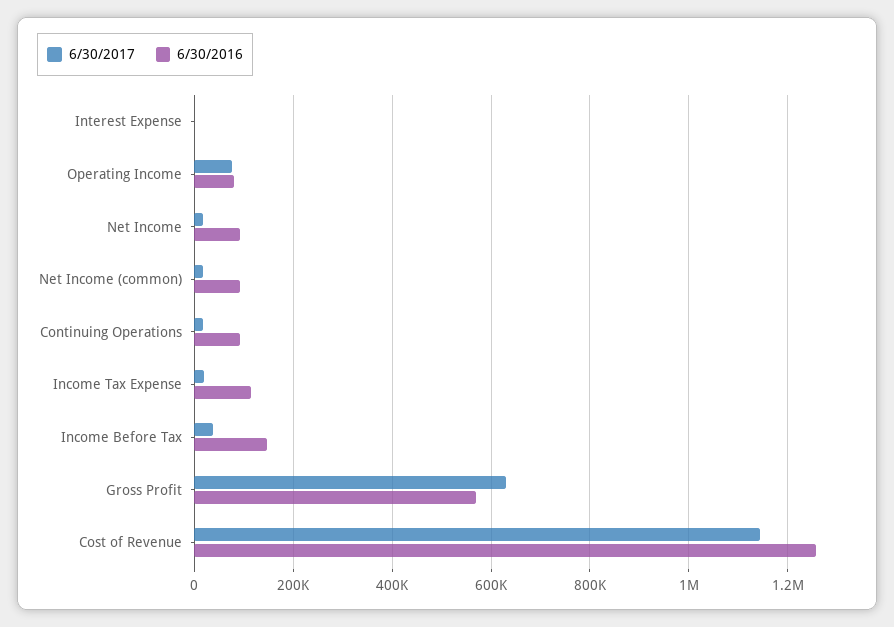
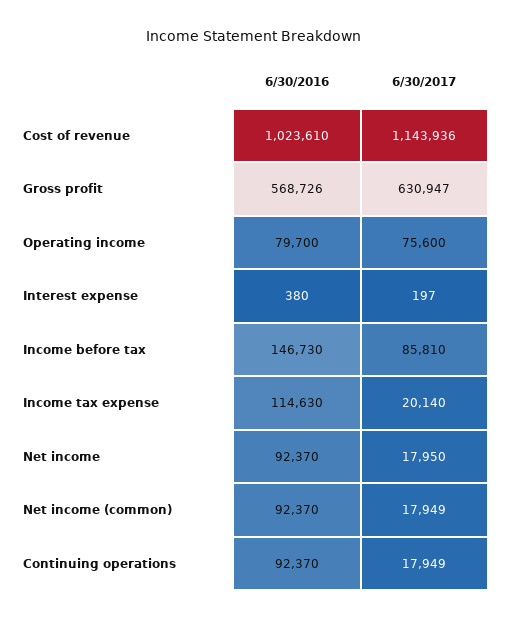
  {
    "6/30/2017": {
      "Interest Expense": 197,
      "Operating Income": 75600,
      "Net Income": 17950,
      "Net Income (common)": 17949,
      "Continuing Operations": 17949,
      "Income Tax Expense": 20140,
-     "Income Before Tax": 40000,
+     "Income Before Tax": 85810,
      "Gross Profit": 630947,
      "Cost of Revenue": 1143936
    },
    "6/30/2016": {
      "Interest Expense": 380,
      "Operating Income": 79700,
      "Net Income": 92370,
      "Net Income (common)": 92370,
      "Continuing Operations": 92370,
      "Income Tax Expense": 114630,
      "Income Before Tax": 146730,
      "Gross Profit": 568726,
-     "Cost of Revenue": 1260000
+     "Cost of Revenue": 1023610
    }
  }

